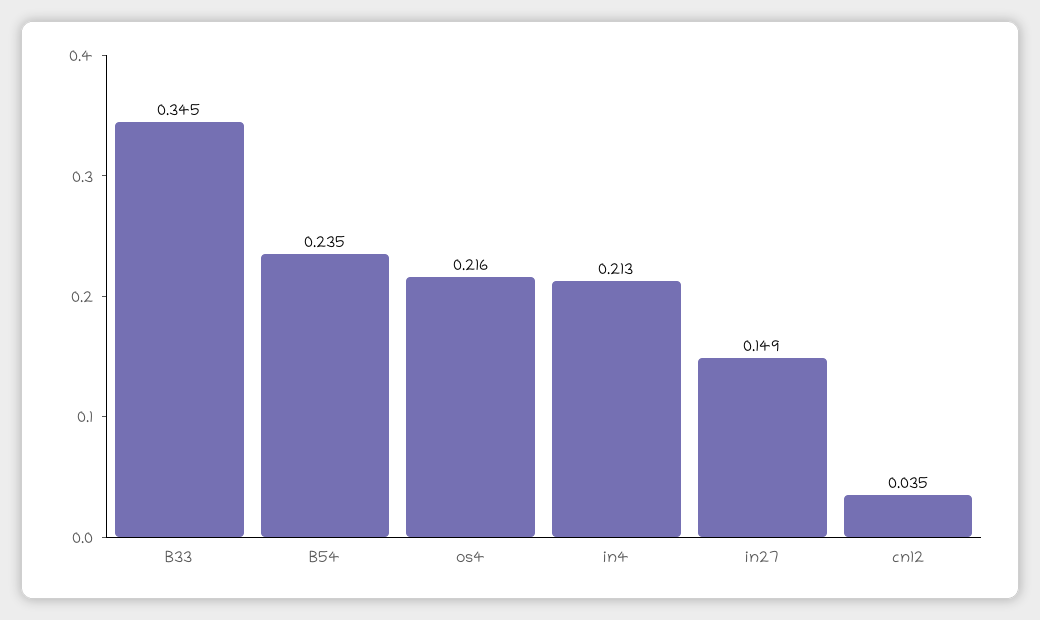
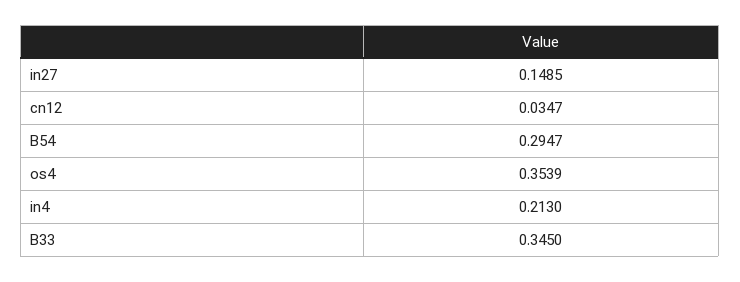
  {
    "B33": 0.345,
-   "B54": 0.235,
+   "B54": 0.2947,
-   "os4": 0.216,
+   "os4": 0.3539,
    "in4": 0.213,
    "in27": 0.1485,
    "cn12": 0.0347
  }

